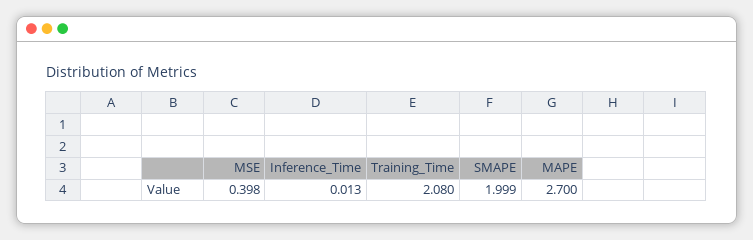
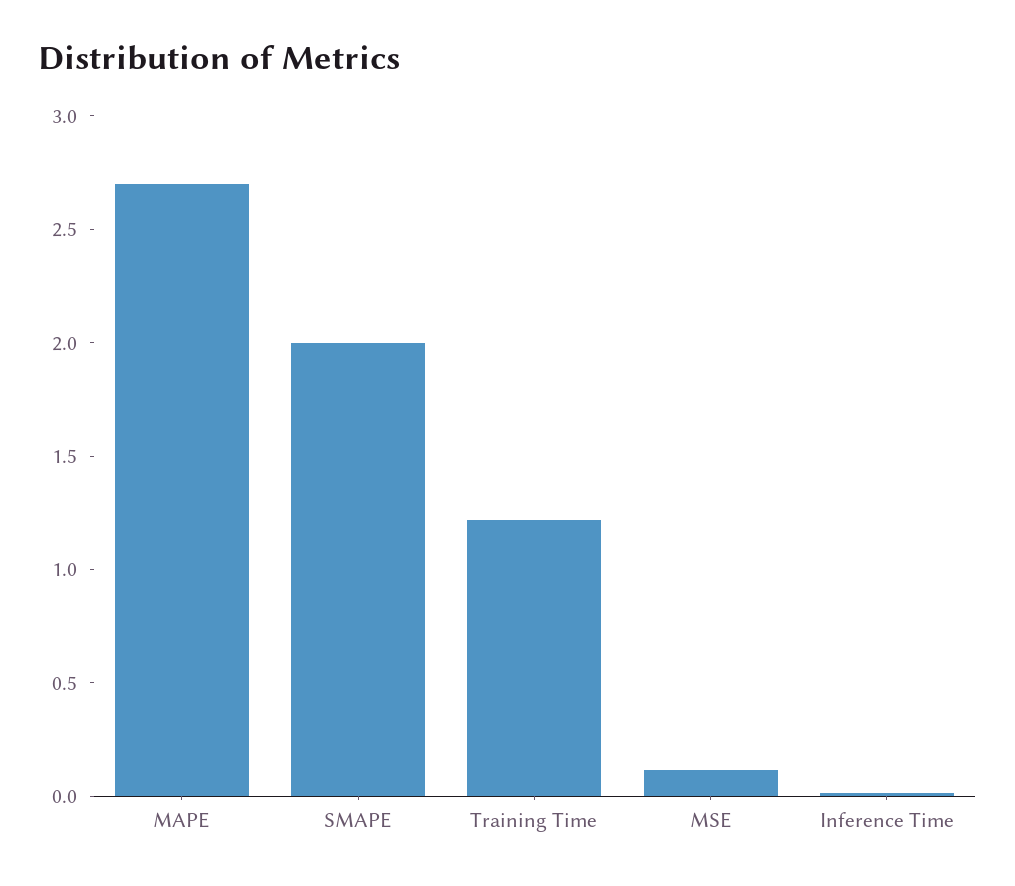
  {
-   "MSE": 0.398,
+   "MSE": 0.1,
    "Inference_Time": 0.013,
-   "Training_Time": 2.08,
+   "Training_Time": 1.2,
    "SMAPE": 1.999,
    "MAPE": 2.7
  }

